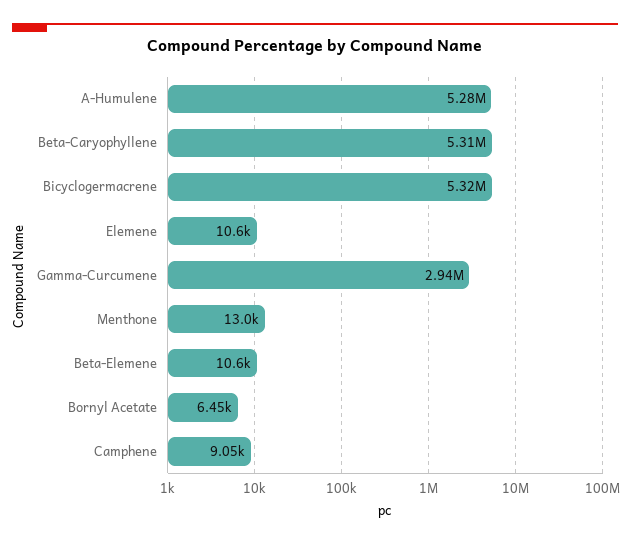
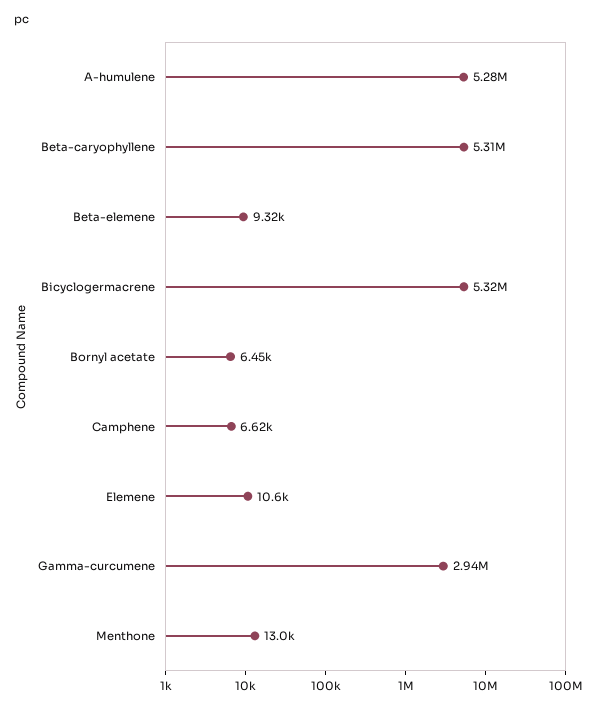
  {
    "A-Humulene": 5280000,
    "Beta-Caryophyllene": 5310000,
    "Bicyclogermacrene": 5320000,
    "Elemene": 10600,
    "Gamma-Curcumene": 2940000,
    "Menthone": 13000,
-   "Beta-Elemene": 10600,
+   "Beta-Elemene": 9320,
    "Bornyl Acetate": 6450,
-   "Camphene": 9050
+   "Camphene": 6620
  }

